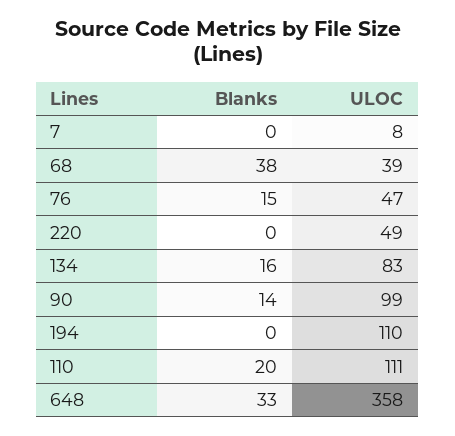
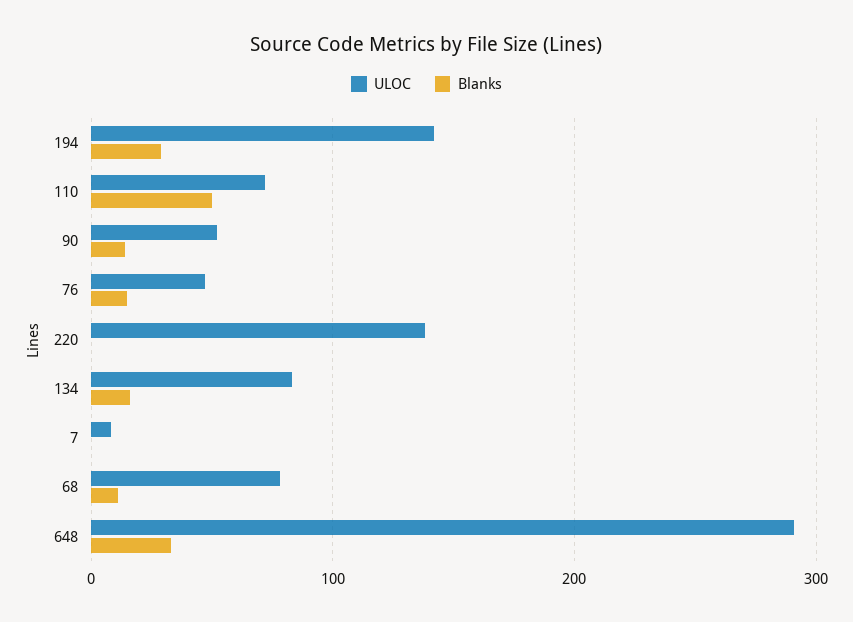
  {
    "Blanks": {
      "7": 0,
-     "68": 38,
+     "68": 10,
      "76": 15,
      "220": 0,
      "134": 16,
      "90": 14,
-     "194": 0,
+     "194": 30,
-     "110": 20,
+     "110": 50,
      "648": 33
    },
    "ULOC": {
      "7": 8,
-     "68": 39,
+     "68": 80,
      "76": 47,
-     "220": 49,
+     "220": 140,
      "134": 83,
-     "90": 99,
+     "90": 50,
-     "194": 110,
+     "194": 140,
-     "110": 111,
+     "110": 70,
-     "648": 358
+     "648": 290
    }
  }

